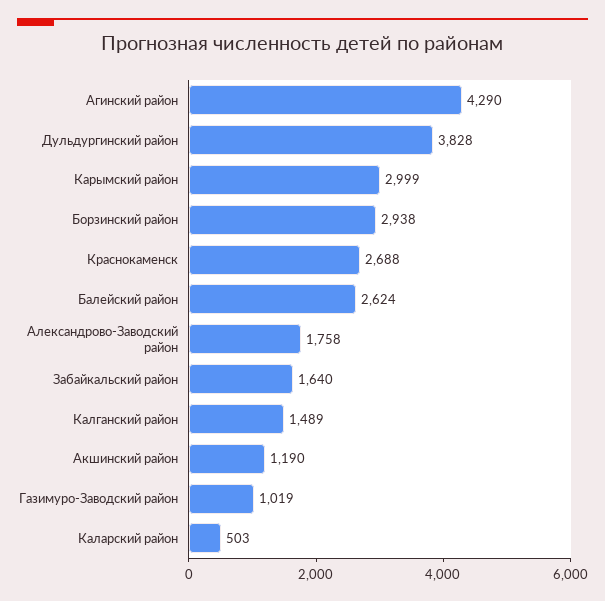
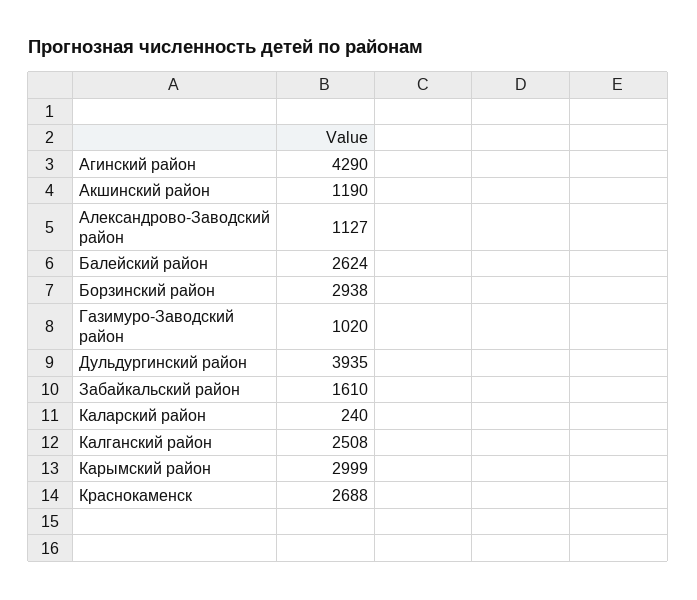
  {
    "Агинский район": 4290,
-   "Дульдургинский район": 3828,
+   "Дульдургинский район": 3935,
    "Карымский район": 2999,
    "Борзинский район": 2938,
    "Краснокаменск": 2688,
    "Балейский район": 2624,
-   "Александрово-Заводский район": 1758,
+   "Александрово-Заводский район": 1127,
-   "Забайкальский район": 1640,
+   "Забайкальский район": 1610,
-   "Калганский район": 1489,
+   "Калганский район": 2508,
    "Акшинский район": 1190,
-   "Газимуро-Заводский район": 1019,
+   "Газимуро-Заводский район": 1020,
-   "Каларский район": 503
+   "Каларский район": 240
  }

